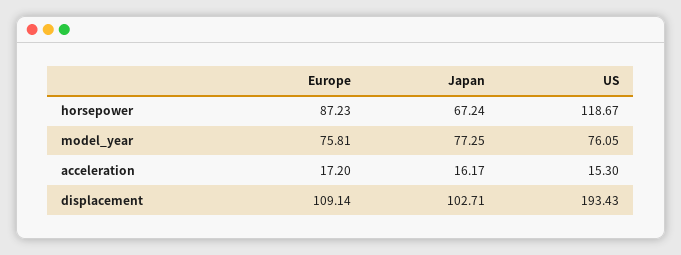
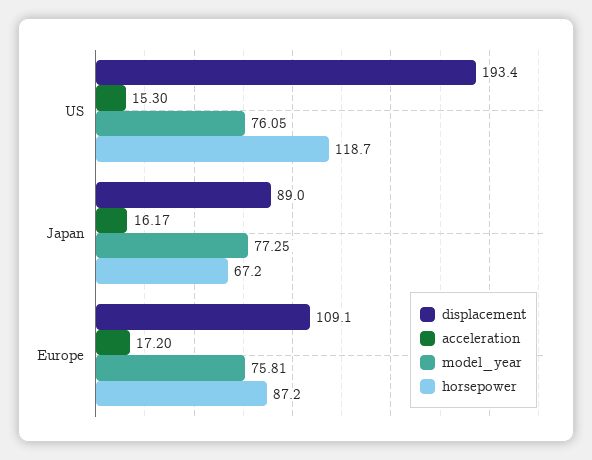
  {
    "horsepower": {
      "Europe": 87.23,
      "Japan": 67.24,
      "US": 118.67
    },
    "model_year": {
      "Europe": 75.81,
      "Japan": 77.25,
      "US": 76.05
    },
    "acceleration": {
      "Europe": 17.2,
      "Japan": 16.17,
      "US": 15.3
    },
    "displacement": {
      "Europe": 109.14,
-     "Japan": 102.71,
+     "Japan": 89,
      "US": 193.43
    }
  }

